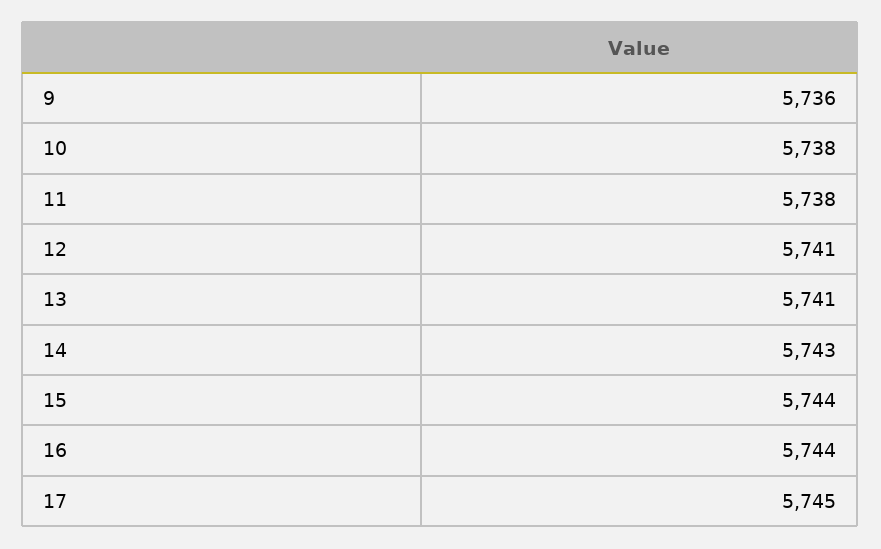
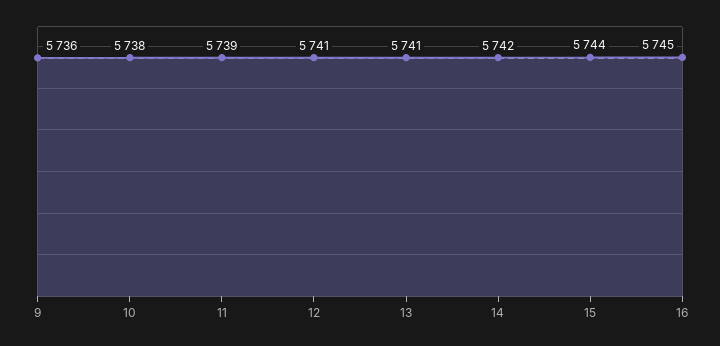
  {
    "9": 5736,
    "10": 5738,
-   "11": 5738,
+   "11": 5739,
    "12": 5741,
    "13": 5741,
-   "14": 5743,
+   "14": 5742,
    "15": 5744,
-   "16": 5744,
+   "16": 5745
-   "17": 5745
  }

